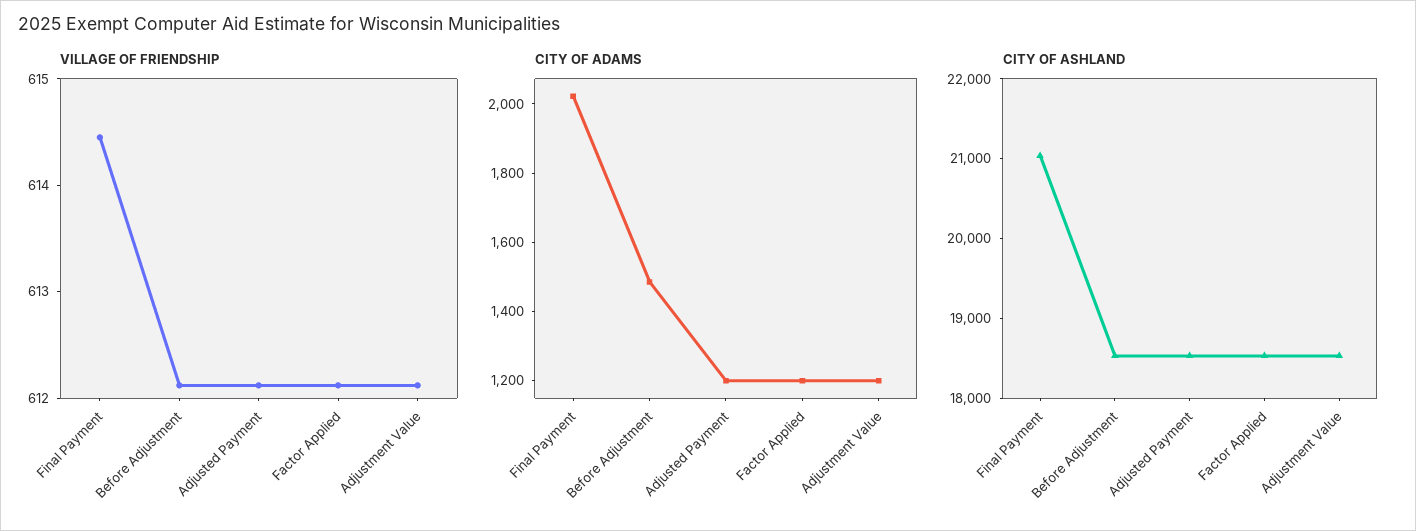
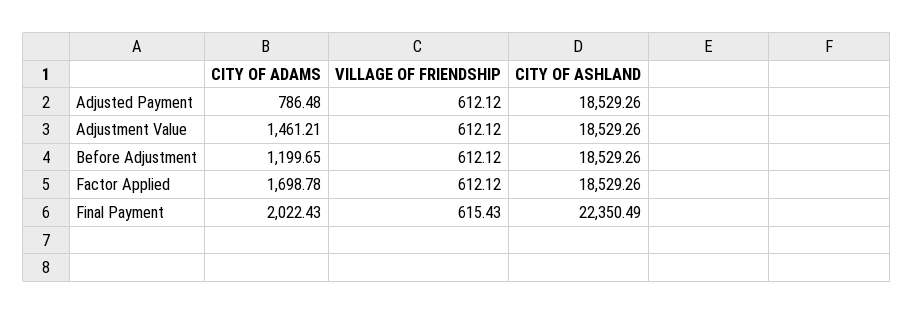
  {
    "VILLAGE OF FRIENDSHIP": {
-     "Final Payment": 614.4,
+     "Final Payment": 615.43,
      "Before Adjustment": 612.12,
      "Adjusted Payment": 612.12,
      "Factor Applied": 612.12,
      "Adjustment Value": 612.12
    },
    "CITY OF ADAMS": {
      "Final Payment": 2022.43,
-     "Before Adjustment": 1500,
+     "Before Adjustment": 1199.65,
-     "Adjusted Payment": 1200,
+     "Adjusted Payment": 786.48,
-     "Factor Applied": 1200,
+     "Factor Applied": 1698.78,
-     "Adjustment Value": 1200
+     "Adjustment Value": 1461.21
    },
    "CITY OF ASHLAND": {
-     "Final Payment": 21000,
+     "Final Payment": 22350.49,
      "Before Adjustment": 18529.26,
      "Adjusted Payment": 18529.26,
      "Factor Applied": 18529.26,
      "Adjustment Value": 18529.26
    }
  }

